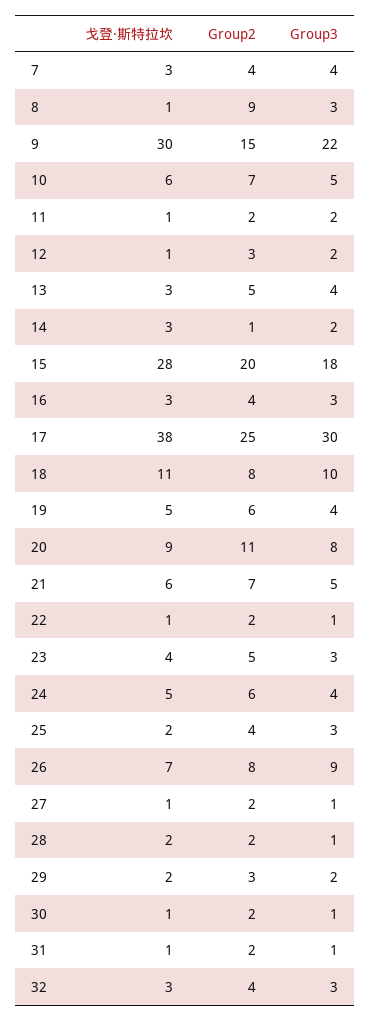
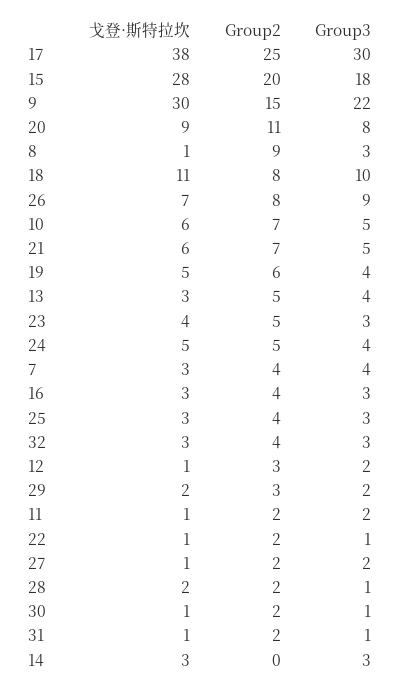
  {
    "戈登·斯特拉坎": {
      "7": 3,
      "8": 1,
      "9": 30,
      "10": 6,
      "11": 1,
      "12": 1,
      "13": 3,
      "14": 3,
      "15": 28,
      "16": 3,
      "17": 38,
      "18": 11,
      "19": 5,
      "20": 9,
      "21": 6,
      "22": 1,
      "23": 4,
      "24": 5,
-     "25": 2,
+     "25": 3,
      "26": 7,
      "27": 1,
      "28": 2,
      "29": 2,
      "30": 1,
      "31": 1,
      "32": 3
    },
    "Group2": {
      "7": 4,
      "8": 9,
      "9": 15,
      "10": 7,
      "11": 2,
      "12": 3,
      "13": 5,
-     "14": 1,
+     "14": 0,
      "15": 20,
      "16": 4,
      "17": 25,
      "18": 8,
      "19": 6,
      "20": 11,
      "21": 7,
      "22": 2,
      "23": 5,
-     "24": 6,
+     "24": 5,
      "25": 4,
      "26": 8,
      "27": 2,
      "28": 2,
      "29": 3,
      "30": 2,
      "31": 2,
      "32": 4
    },
    "Group3": {
      "7": 4,
      "8": 3,
      "9": 22,
      "10": 5,
      "11": 2,
      "12": 2,
      "13": 4,
-     "14": 2,
+     "14": 3,
      "15": 18,
      "16": 3,
      "17": 30,
      "18": 10,
      "19": 4,
      "20": 8,
      "21": 5,
      "22": 1,
      "23": 3,
      "24": 4,
      "25": 3,
      "26": 9,
-     "27": 1,
+     "27": 2,
      "28": 1,
      "29": 2,
      "30": 1,
      "31": 1,
      "32": 3
    }
  }

